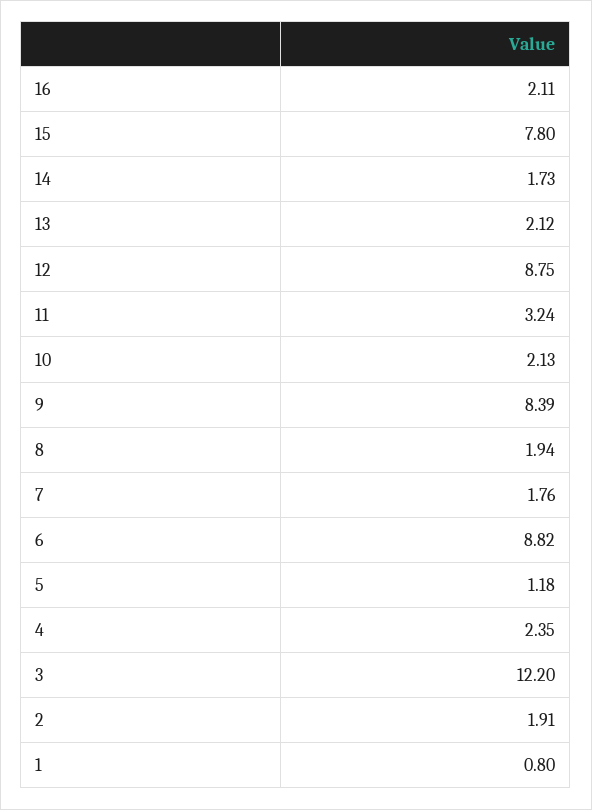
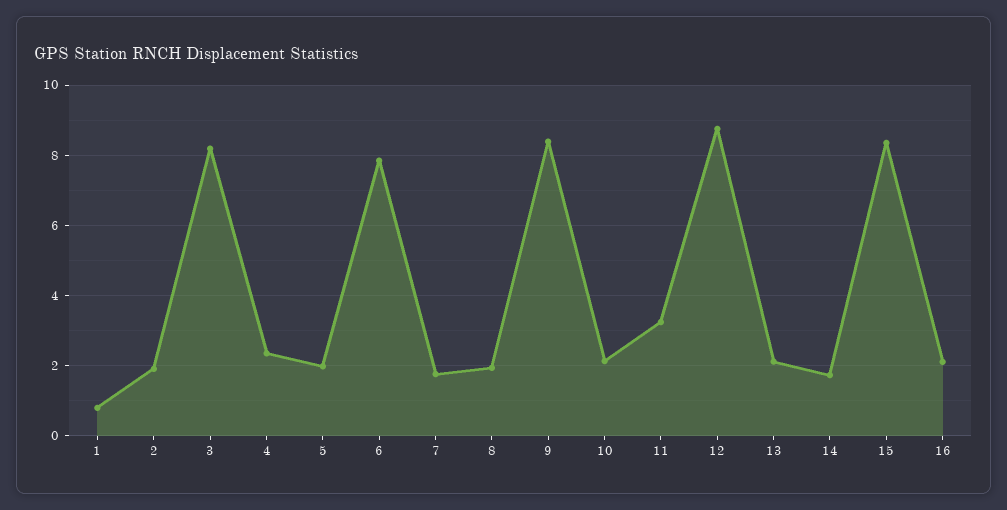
  {
    "16": 2.11,
-   "15": 7.8,
+   "15": 8.4,
    "14": 1.73,
    "13": 2.12,
    "12": 8.75,
    "11": 3.24,
    "10": 2.13,
    "9": 8.39,
    "8": 1.94,
    "7": 1.76,
-   "6": 8.82,
+   "6": 7.8,
-   "5": 1.18,
+   "5": 2,
    "4": 2.35,
-   "3": 12.2,
+   "3": 8.2,
    "2": 1.91,
    "1": 0.8
  }

